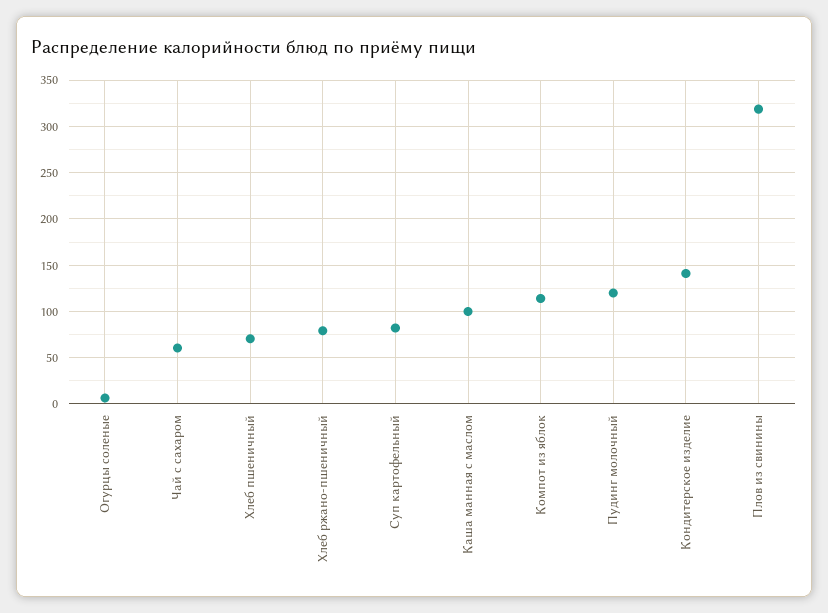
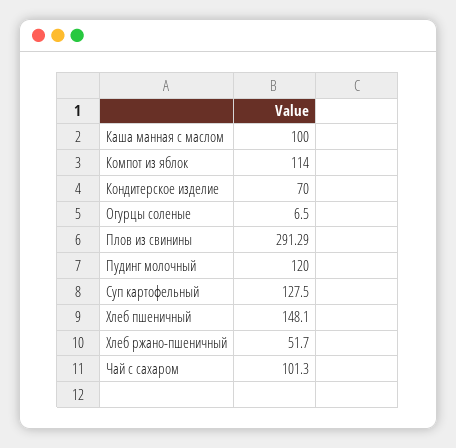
  {
    "Огурцы соленые": 6.5,
-   "Чай с сахаром": 60,
+   "Чай с сахаром": 101.3,
-   "Хлеб пшеничный": 70,
+   "Хлеб пшеничный": 148.1,
-   "Хлеб ржано-пшеничный": 80,
+   "Хлеб ржано-пшеничный": 51.7,
-   "Суп картофельный": 80,
+   "Суп картофельный": 127.5,
    "Каша манная с маслом": 100,
    "Компот из яблок": 114,
    "Пудинг молочный": 120,
-   "Кондитерское изделие": 140,
+   "Кондитерское изделие": 70,
-   "Плов из свинины": 320
+   "Плов из свинины": 291.29
  }

